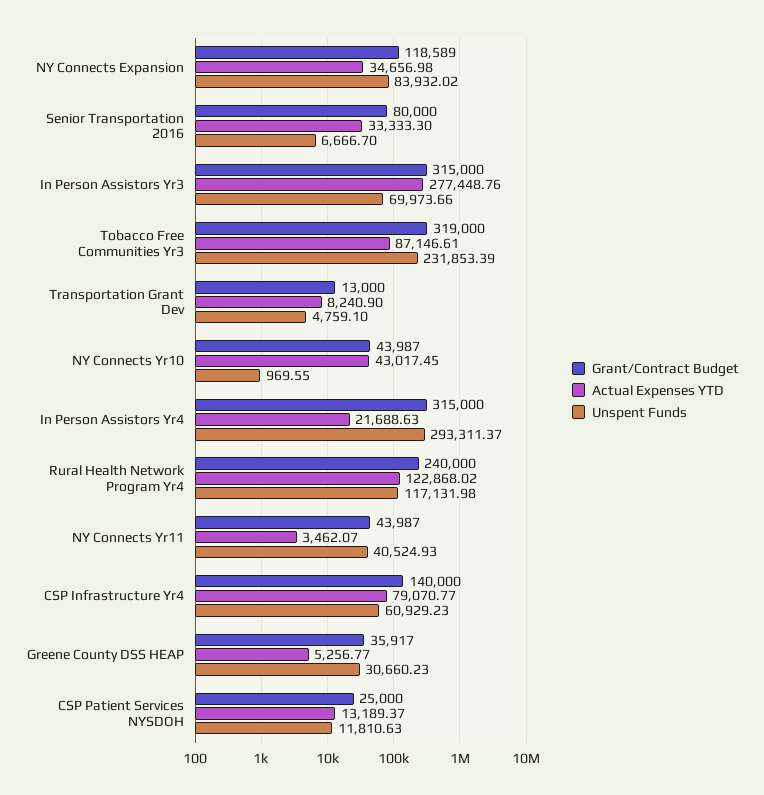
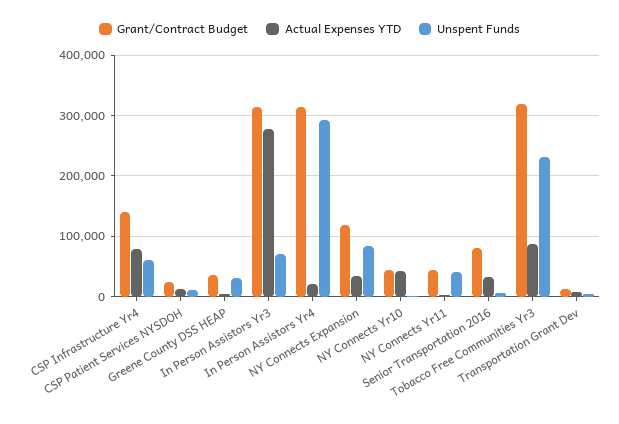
  {
    "Grant/Contract Budget": {
      "NY Connects Expansion": 118589,
      "Senior Transportation 2016": 80000,
      "In Person Assistors Yr3": 315000,
      "Tobacco Free Communities Yr3": 319000,
      "Transportation Grant Dev": 13000,
      "NY Connects Yr10": 43987,
      "In Person Assistors Yr4": 315000,
-     "Rural Health Network Program Yr4": 240000,
      "NY Connects Yr11": 43987,
      "CSP Infrastructure Yr4": 140000,
      "Greene County DSS HEAP": 35917,
      "CSP Patient Services NYSDOH": 25000
    },
    "Actual Expenses YTD": {
      "NY Connects Expansion": 34656.98,
      "Senior Transportation 2016": 33333.3,
      "In Person Assistors Yr3": 277448.76,
      "Tobacco Free Communities Yr3": 87146.61,
      "Transportation Grant Dev": 8240.9,
      "NY Connects Yr10": 43017.45,
      "In Person Assistors Yr4": 21688.63,
-     "Rural Health Network Program Yr4": 122868.02,
      "NY Connects Yr11": 3462.07,
      "CSP Infrastructure Yr4": 79070.77,
      "Greene County DSS HEAP": 5256.77,
      "CSP Patient Services NYSDOH": 13189.37
    },
    "Unspent Funds": {
      "NY Connects Expansion": 83932.02,
      "Senior Transportation 2016": 6666.7,
      "In Person Assistors Yr3": 69973.66,
      "Tobacco Free Communities Yr3": 231853.39,
      "Transportation Grant Dev": 4759.1,
      "NY Connects Yr10": 969.55,
      "In Person Assistors Yr4": 293311.37,
-     "Rural Health Network Program Yr4": 117131.98,
      "NY Connects Yr11": 40524.93,
      "CSP Infrastructure Yr4": 60929.23,
      "Greene County DSS HEAP": 30660.23,
      "CSP Patient Services NYSDOH": 11810.63
    }
  }

